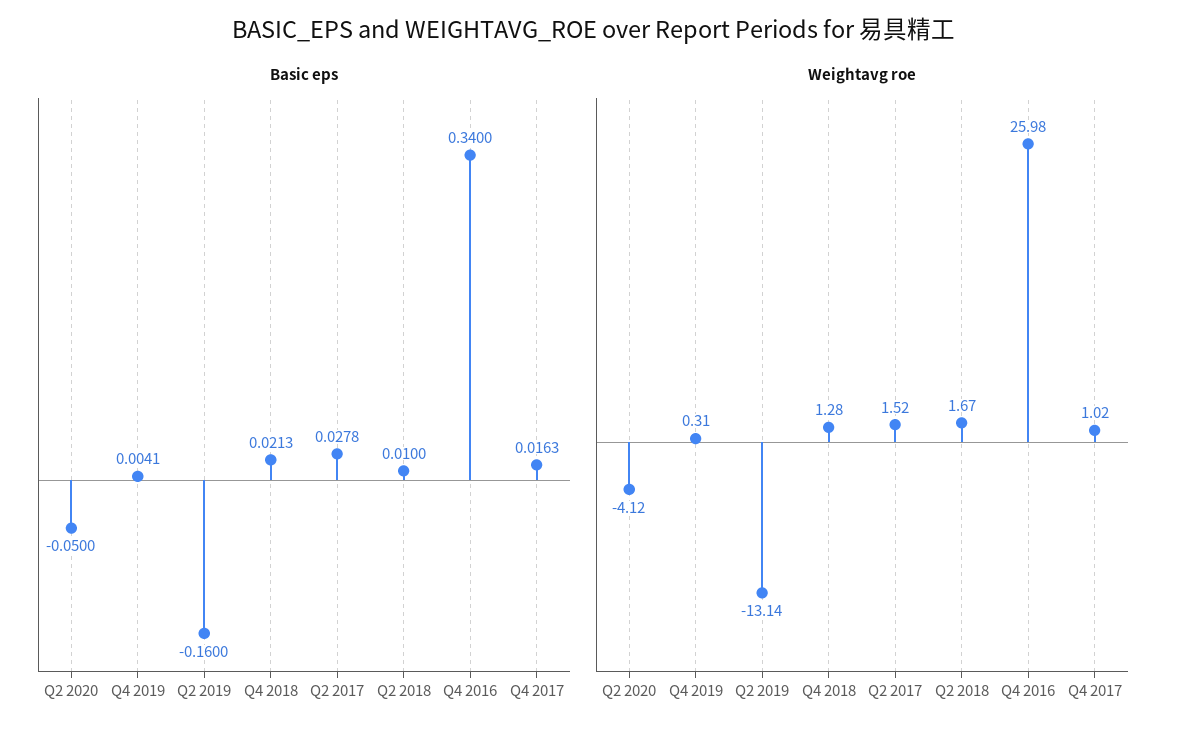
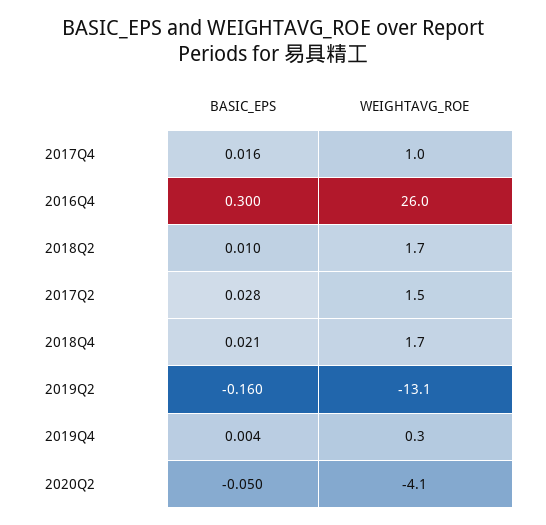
  {
    "Basic eps": {
      "Q2 2020": -0.05,
      "Q4 2019": 0.0041,
      "Q2 2019": -0.16,
      "Q4 2018": 0.0213,
      "Q2 2017": 0.0278,
      "Q2 2018": 0.01,
-     "Q4 2016": 0.34,
+     "Q4 2016": 0.3,
      "Q4 2017": 0.0163
    },
    "Weightavg roe": {
      "Q2 2020": -4.12,
      "Q4 2019": 0.31,
      "Q2 2019": -13.14,
-     "Q4 2018": 1.28,
+     "Q4 2018": 1.7,
      "Q2 2017": 1.52,
      "Q2 2018": 1.67,
      "Q4 2016": 25.98,
      "Q4 2017": 1.02
    }
  }

